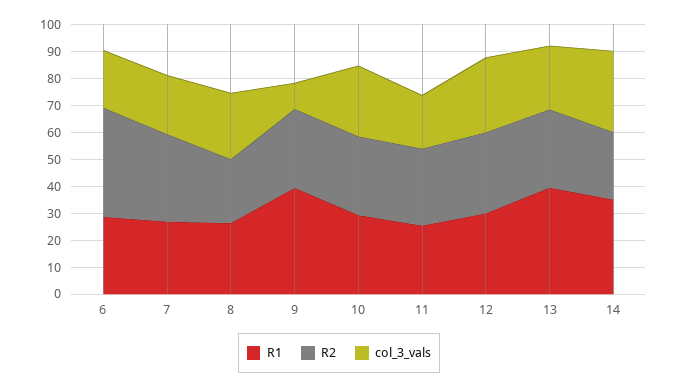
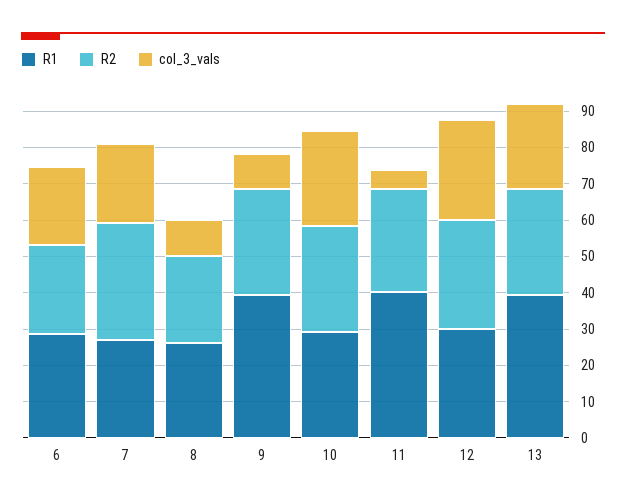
  {
    "R1": {
      "6": 27.5,
      "7": 27.5,
      "8": 25,
      "9": 40,
      "10": 30,
-     "11": 25,
+     "11": 40,
      "12": 30,
-     "13": 40,
+     "13": 40
-     "14": 35
    },
    "R2": {
-     "6": 40,
+     "6": 25,
      "7": 32.5,
      "8": 25,
      "9": 30,
      "10": 30,
      "11": 27.5,
      "12": 30,
-     "13": 30,
+     "13": 30
-     "14": 25
    },
    "col_3_vals": {
      "6": 22.5,
      "7": 22.5,
-     "8": 25,
+     "8": 10,
      "9": 10,
      "10": 25,
-     "11": 20,
+     "11": 5,
      "12": 27.5,
-     "13": 22.5,
+     "13": 22.5
-     "14": 30
    }
  }

